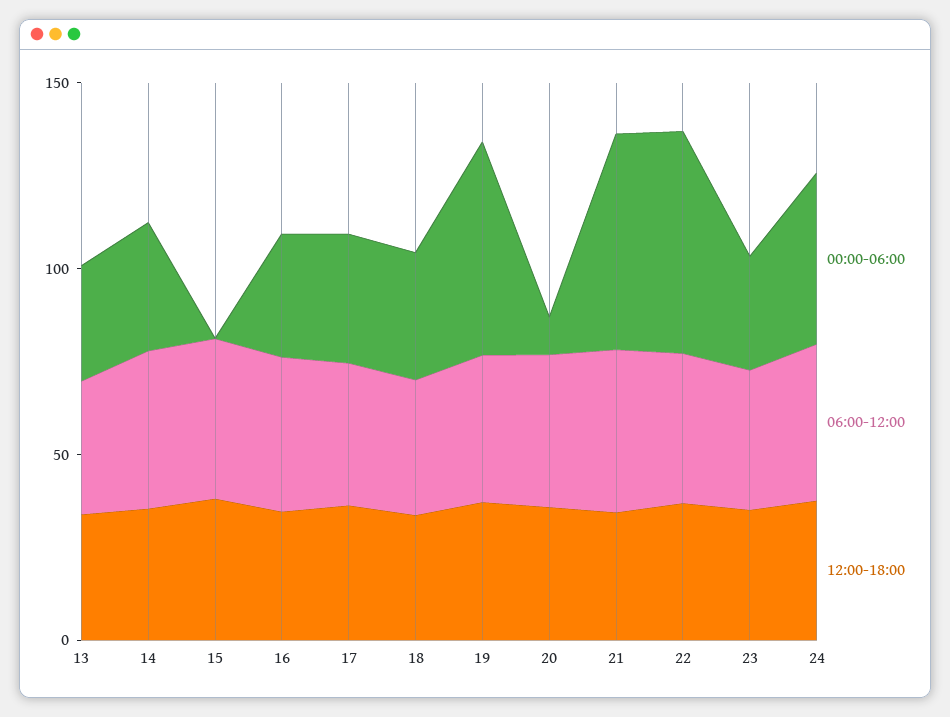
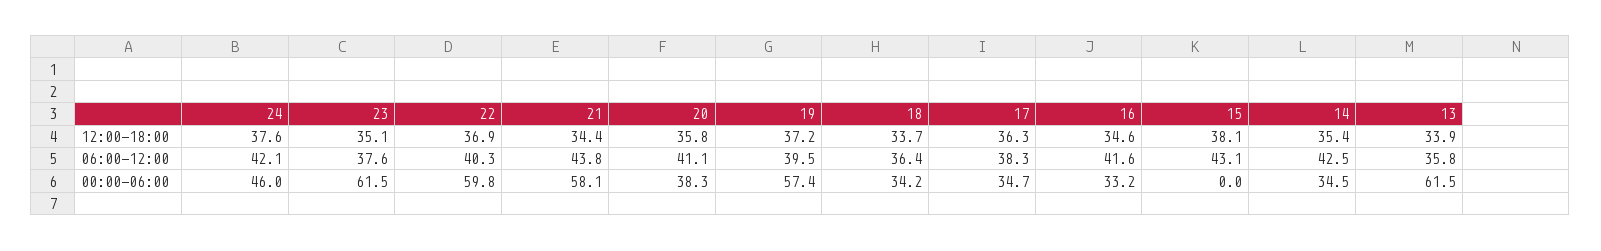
  {
    "00:00-06:00": {
-     "13": 30,
+     "13": 61.5,
      "14": 34.5,
      "15": 0,
      "16": 33.2,
      "17": 34.7,
      "18": 34.2,
      "19": 57.4,
-     "20": 10,
+     "20": 38.3,
      "21": 58.1,
      "22": 59.8,
-     "23": 30,
+     "23": 61.5,
      "24": 46
    },
    "06:00-12:00": {
      "13": 35.8,
      "14": 42.5,
      "15": 43.1,
      "16": 41.6,
      "17": 38.3,
      "18": 36.4,
      "19": 39.5,
      "20": 41.1,
      "21": 43.8,
      "22": 40.3,
      "23": 37.6,
      "24": 42.1
    },
    "12:00-18:00": {
      "13": 33.9,
      "14": 35.4,
      "15": 38.1,
      "16": 34.6,
      "17": 36.3,
      "18": 33.7,
      "19": 37.2,
      "20": 35.8,
      "21": 34.4,
      "22": 36.9,
      "23": 35.1,
      "24": 37.6
    }
  }

